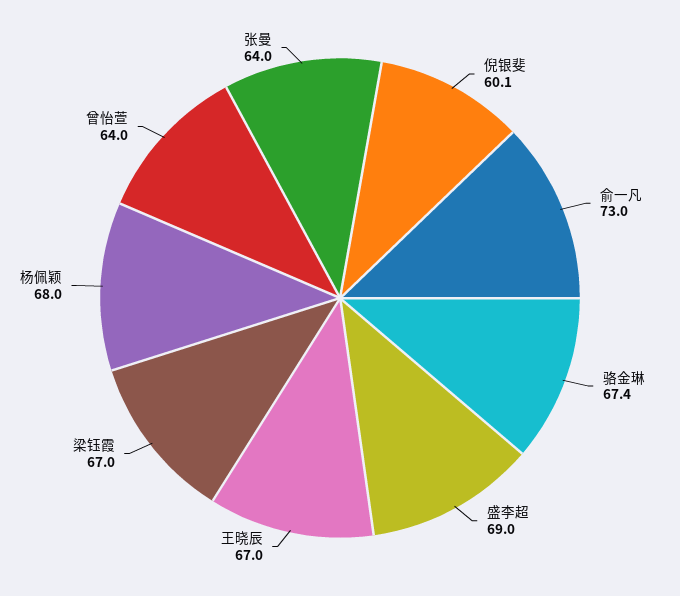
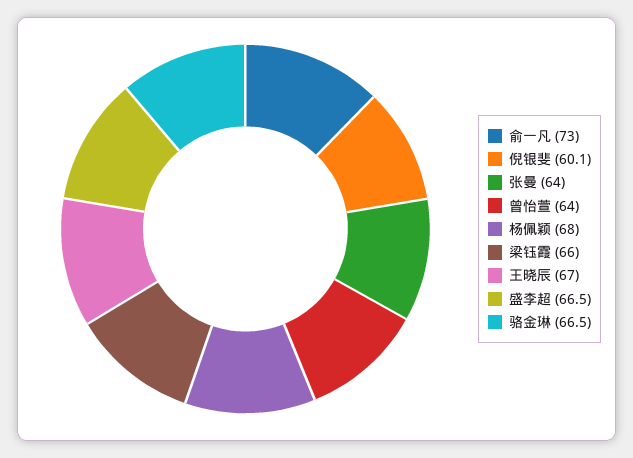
  {
    "倪银斐": 60.1,
    "俞一凡": 73,
-   "骆金琳": 67.4,
+   "骆金琳": 66.5,
-   "盛李超": 69,
+   "盛李超": 66.5,
    "王晓辰": 67,
-   "梁钰霞": 67,
+   "梁钰霞": 66,
    "杨佩颖": 68,
    "曾怡萱": 64,
    "张曼": 64
  }

